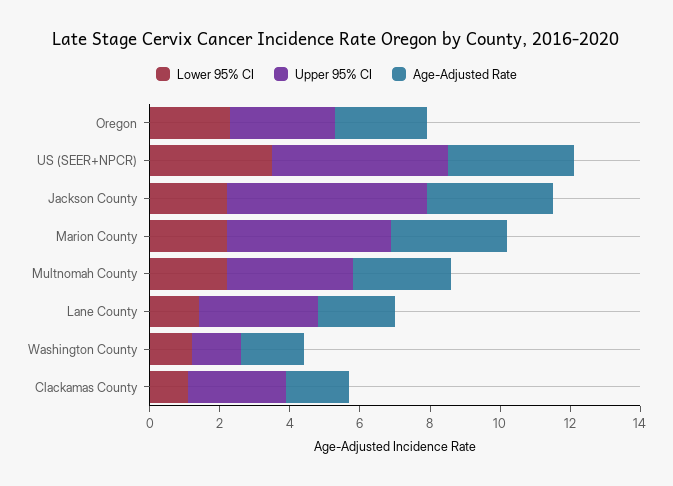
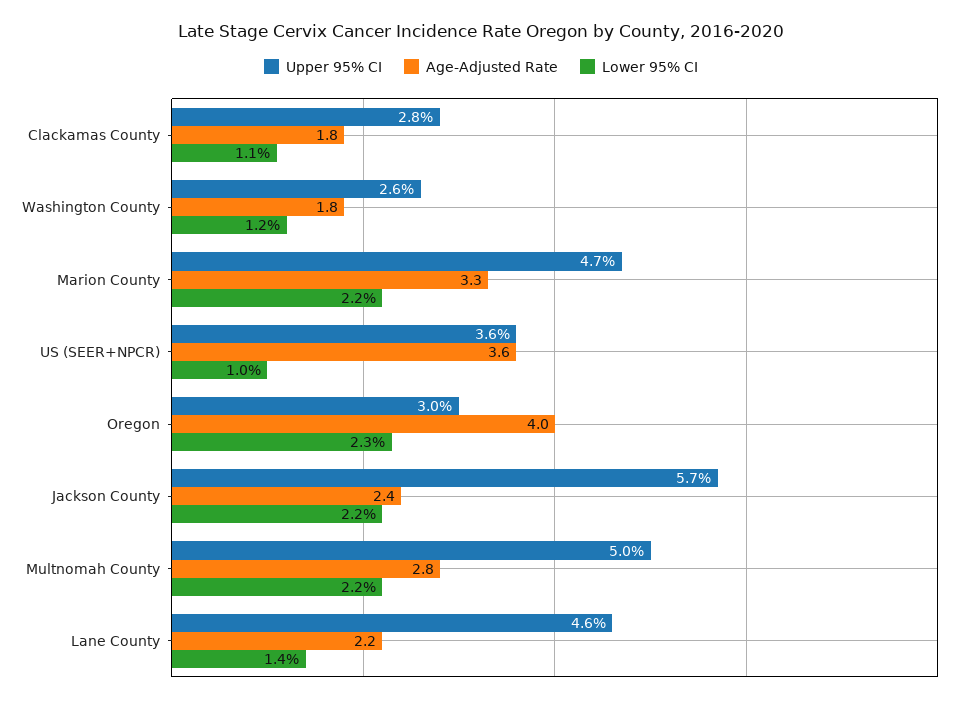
  {
    "Lower 95% CI": {
      "Oregon": 2.3,
-     "US (SEER+NPCR)": 3.5,
+     "US (SEER+NPCR)": 1,
      "Jackson County": 2.2,
      "Marion County": 2.2,
      "Multnomah County": 2.2,
      "Lane County": 1.4,
      "Washington County": 1.2,
      "Clackamas County": 1.1
    },
    "Upper 95% CI": {
      "Oregon": 3,
-     "US (SEER+NPCR)": 5,
+     "US (SEER+NPCR)": 3.6,
      "Jackson County": 5.7,
      "Marion County": 4.7,
-     "Multnomah County": 3.5,
+     "Multnomah County": 5,
-     "Lane County": 3.5,
+     "Lane County": 4.6,
-     "Washington County": 1.5,
+     "Washington County": 2.6,
      "Clackamas County": 2.8
    },
    "Age-Adjusted Rate": {
-     "Oregon": 2.5,
+     "Oregon": 4,
      "US (SEER+NPCR)": 3.6,
-     "Jackson County": 3.5,
+     "Jackson County": 2.4,
      "Marion County": 3.3,
      "Multnomah County": 2.8,
      "Lane County": 2.2,
      "Washington County": 1.8,
      "Clackamas County": 1.8
    }
  }

